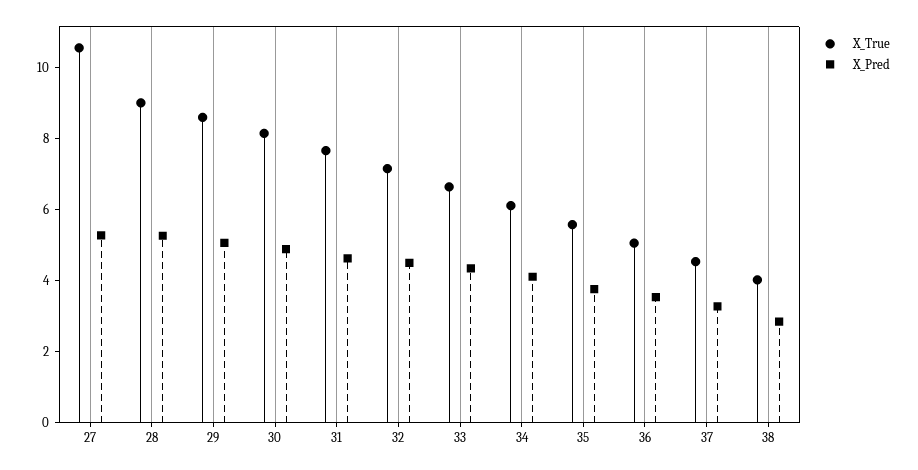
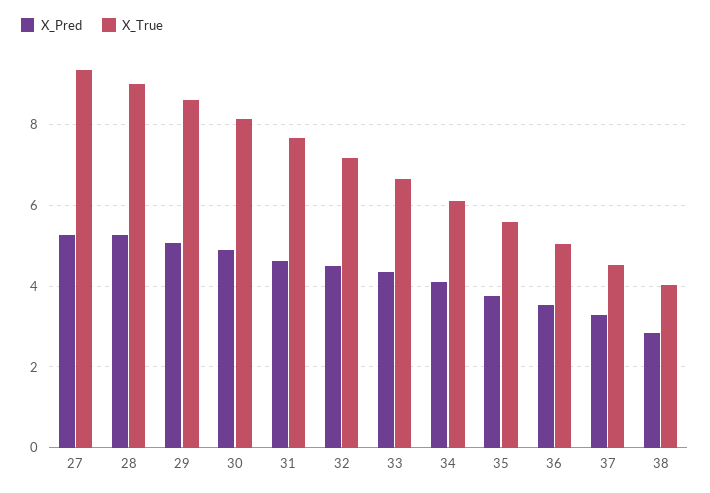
  {
    "X_True": {
-     "27": 10.5,
+     "27": 9.4,
      "28": 9,
      "29": 8.6,
      "30": 8.2,
      "31": 7.6,
      "32": 7.2,
      "33": 6.6,
      "34": 6.2,
      "35": 5.6,
      "36": 5,
      "37": 4.6,
      "38": 4
    },
    "X_Pred": {
      "27": 5.2,
      "28": 5.2,
      "29": 5,
      "30": 4.8,
      "31": 4.6,
      "32": 4.6,
      "33": 4.4,
      "34": 4.2,
      "35": 3.8,
      "36": 3.6,
      "37": 3.2,
      "38": 2.8
    }
  }

